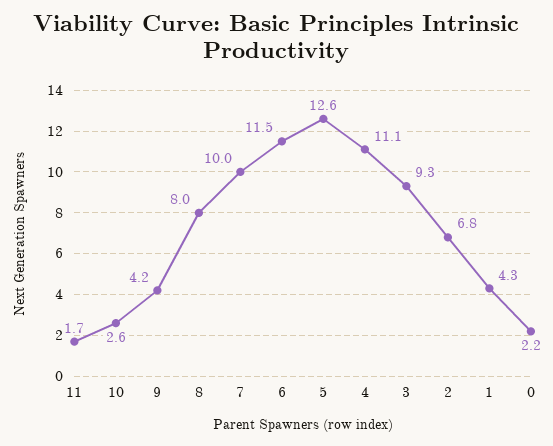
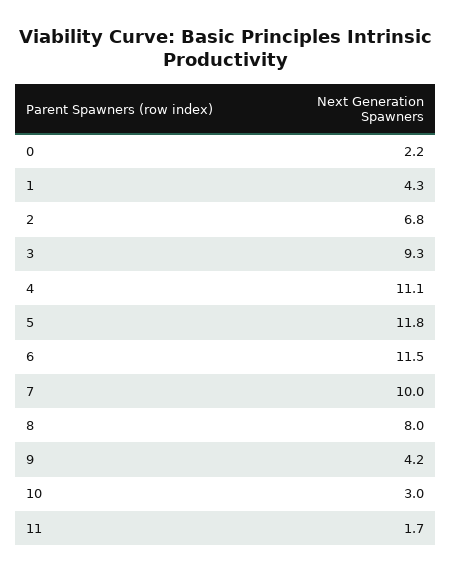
  {
    "11": 1.7,
-   "10": 2.6,
+   "10": 3,
    "9": 4.2,
    "8": 8,
    "7": 10,
    "6": 11.5,
-   "5": 12.6,
+   "5": 11.8,
    "4": 11.1,
    "3": 9.3,
    "2": 6.8,
    "1": 4.3,
    "0": 2.2
  }

